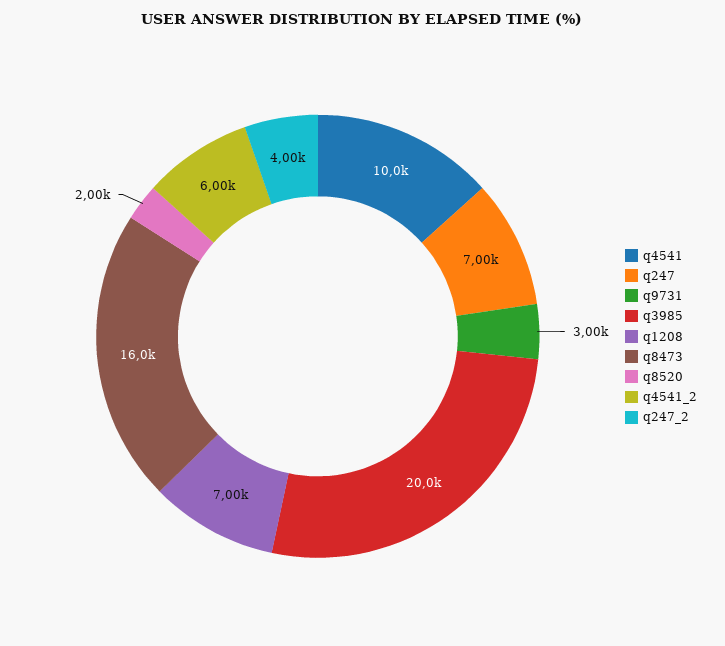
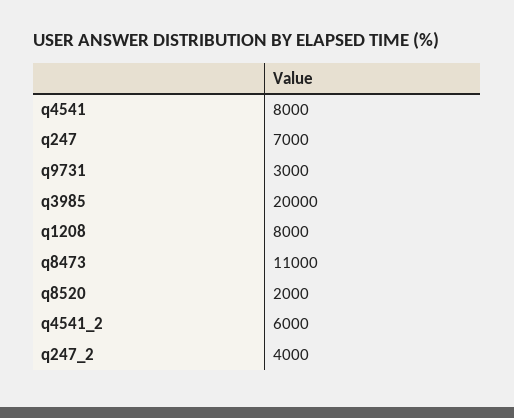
  {
-   "q4541": 10000,
+   "q4541": 8000,
    "q247": 7000,
    "q9731": 3000,
    "q3985": 20000,
-   "q1208": 7000,
+   "q1208": 8000,
-   "q8473": 16000,
+   "q8473": 11000,
    "q8520": 2000,
    "q4541_2": 6000,
    "q247_2": 4000
  }

